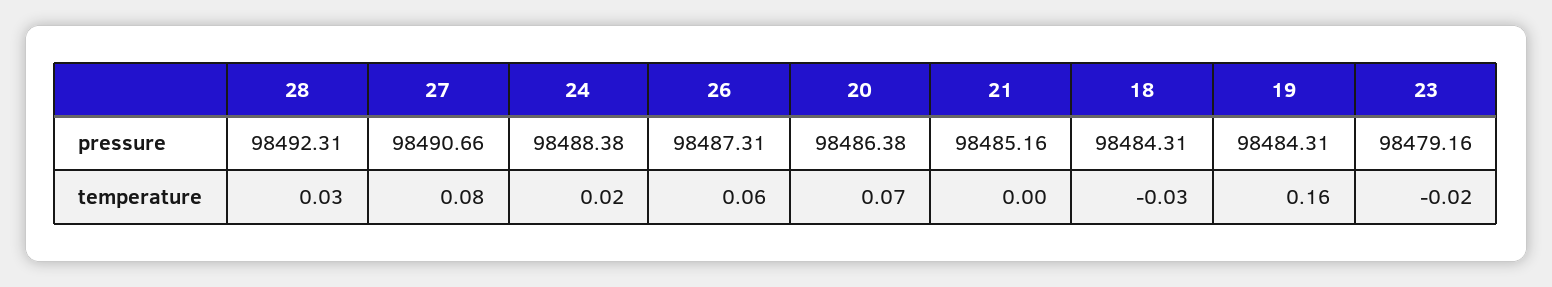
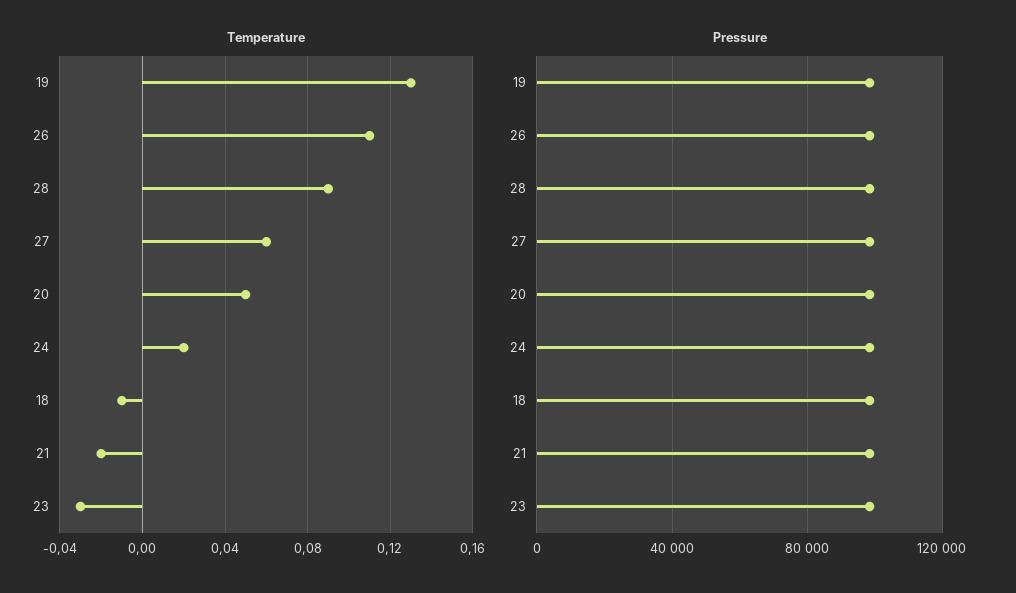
  {
    "pressure": {
      "28": 98492.31,
      "27": 98490.66,
      "24": 98488.38,
      "26": 98487.31,
      "20": 98486.38,
      "21": 98485.16,
      "18": 98484.31,
      "19": 98484.31,
      "23": 98479.16
    },
    "temperature": {
-     "28": 0.03,
+     "28": 0.09,
-     "27": 0.08,
+     "27": 0.06,
      "24": 0.02,
-     "26": 0.06,
+     "26": 0.11,
-     "20": 0.07,
+     "20": 0.05,
-     "21": 0,
+     "21": -0.02,
-     "18": -0.03,
+     "18": -0.01,
-     "19": 0.16,
+     "19": 0.13,
-     "23": -0.02
+     "23": -0.03
    }
  }

